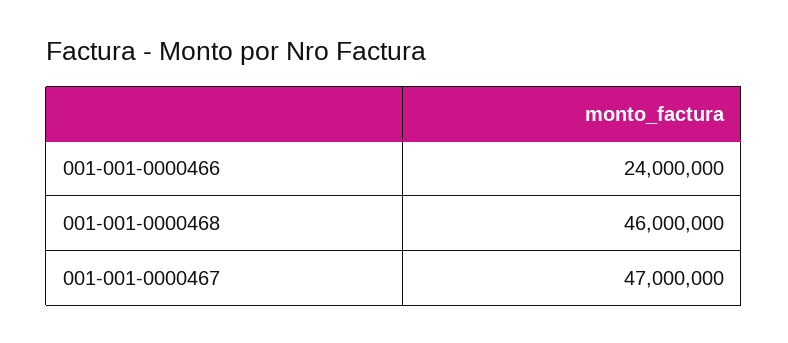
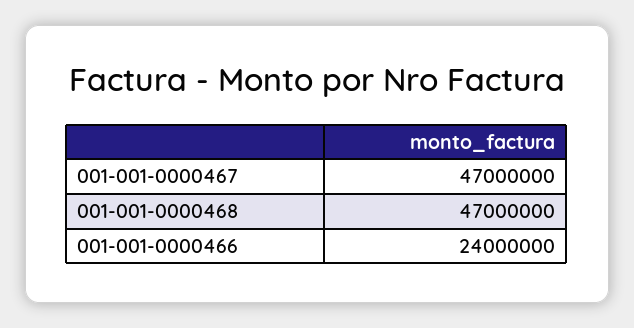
  {
    "001-001-0000466": 24000000,
-   "001-001-0000468": 46000000,
+   "001-001-0000468": 47000000,
    "001-001-0000467": 47000000
  }

